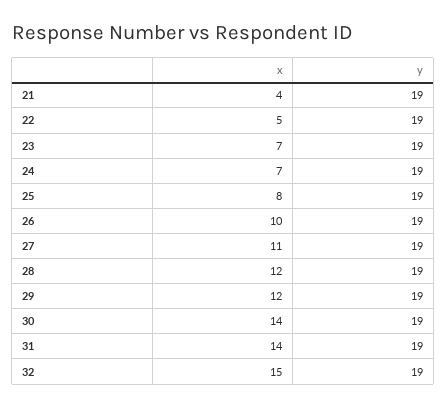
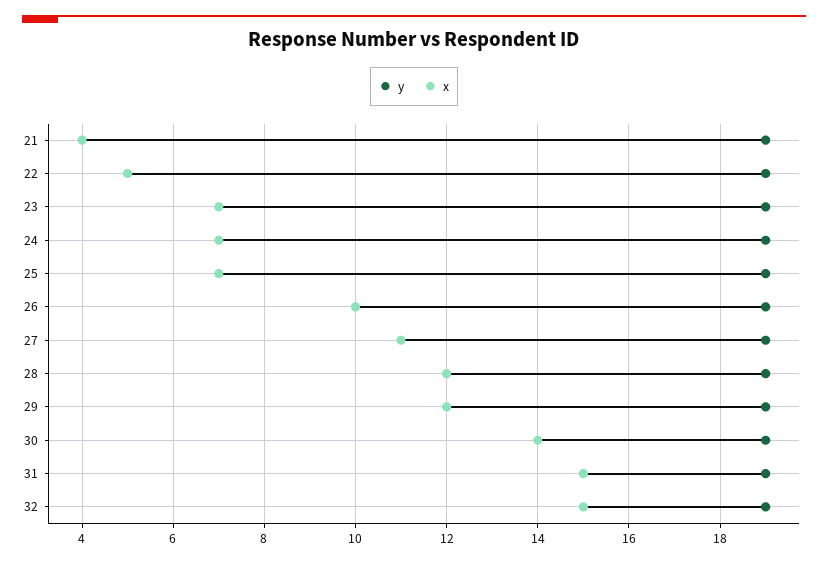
  {
    "x": {
      "21": 4,
      "22": 5,
      "23": 7,
      "24": 7,
-     "25": 8,
+     "25": 7,
      "26": 10,
      "27": 11,
      "28": 12,
      "29": 12,
      "30": 14,
-     "31": 14,
+     "31": 15,
      "32": 15
    },
    "y": {
      "21": 19,
      "22": 19,
      "23": 19,
      "24": 19,
      "25": 19,
      "26": 19,
      "27": 19,
      "28": 19,
      "29": 19,
      "30": 19,
      "31": 19,
      "32": 19
    }
  }

